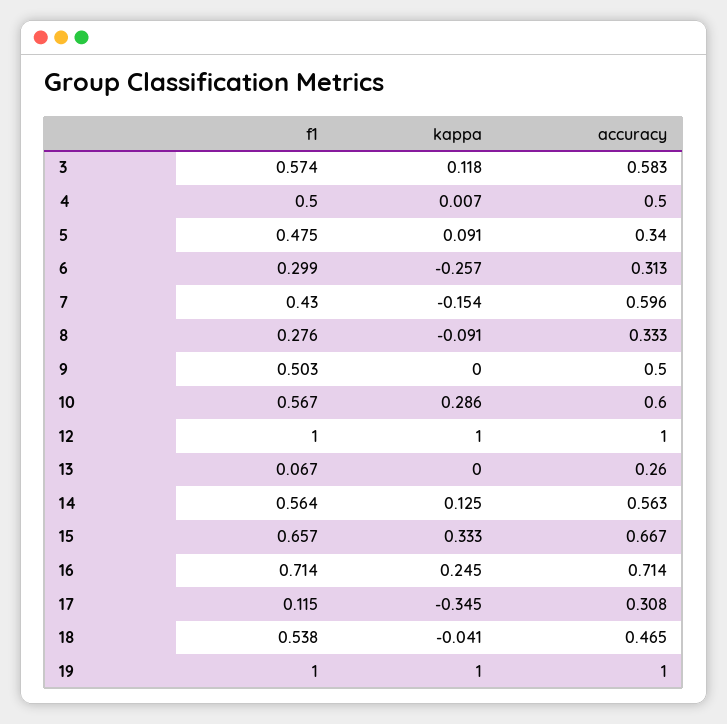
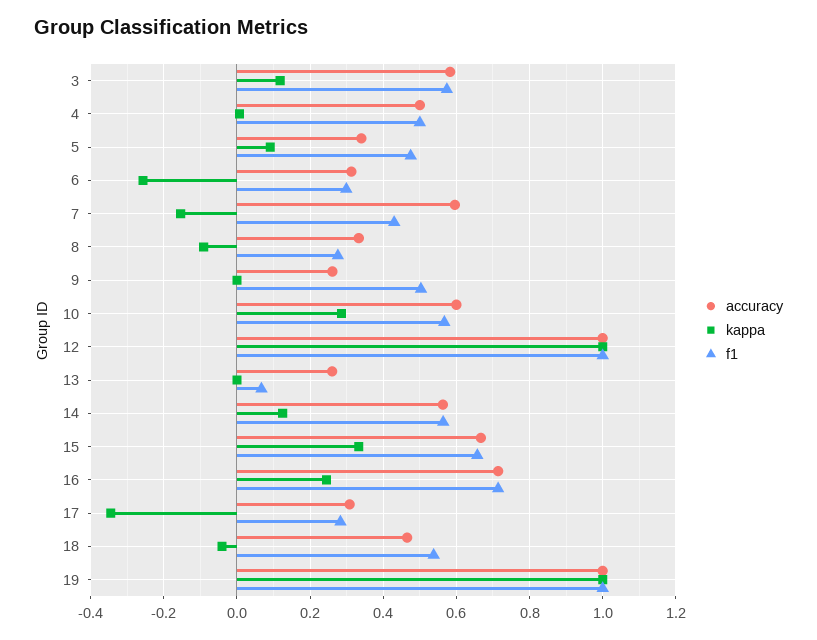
  {
    "f1": {
      "3": 0.574,
      "4": 0.5,
      "5": 0.475,
      "6": 0.299,
      "7": 0.43,
      "8": 0.276,
      "9": 0.503,
      "10": 0.567,
      "12": 1,
      "13": 0.067,
      "14": 0.564,
      "15": 0.657,
      "16": 0.714,
-     "17": 0.115,
+     "17": 0.28,
      "18": 0.538,
      "19": 1
    },
    "kappa": {
      "3": 0.118,
      "4": 0.007,
      "5": 0.091,
      "6": -0.257,
      "7": -0.154,
      "8": -0.091,
      "9": 0,
      "10": 0.286,
      "12": 1,
      "13": 0,
      "14": 0.125,
      "15": 0.333,
      "16": 0.245,
      "17": -0.345,
      "18": -0.041,
      "19": 1
    },
    "accuracy": {
      "3": 0.583,
      "4": 0.5,
      "5": 0.34,
      "6": 0.313,
      "7": 0.596,
      "8": 0.333,
-     "9": 0.5,
+     "9": 0.26,
      "10": 0.6,
      "12": 1,
      "13": 0.26,
      "14": 0.563,
      "15": 0.667,
      "16": 0.714,
      "17": 0.308,
      "18": 0.465,
      "19": 1
    }
  }

